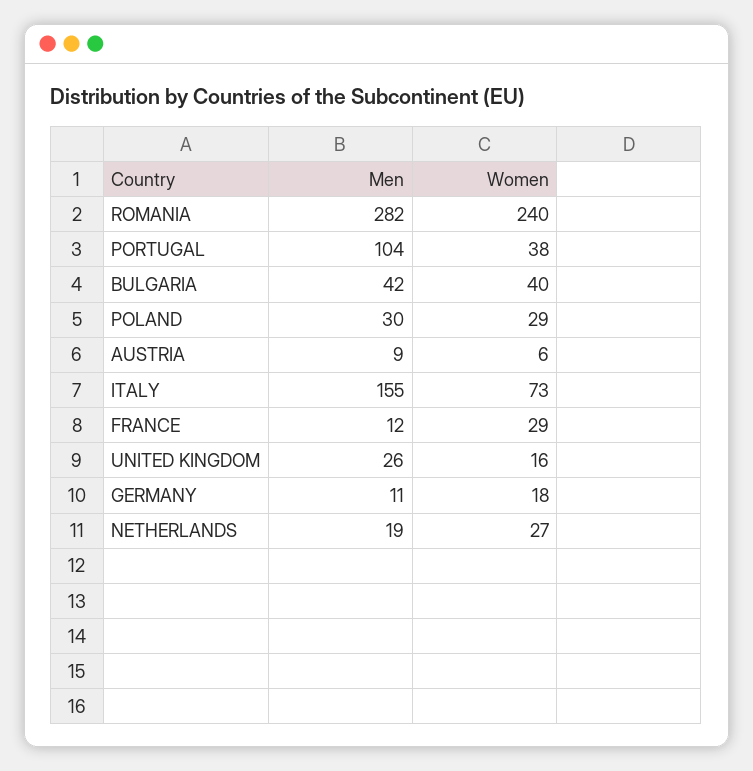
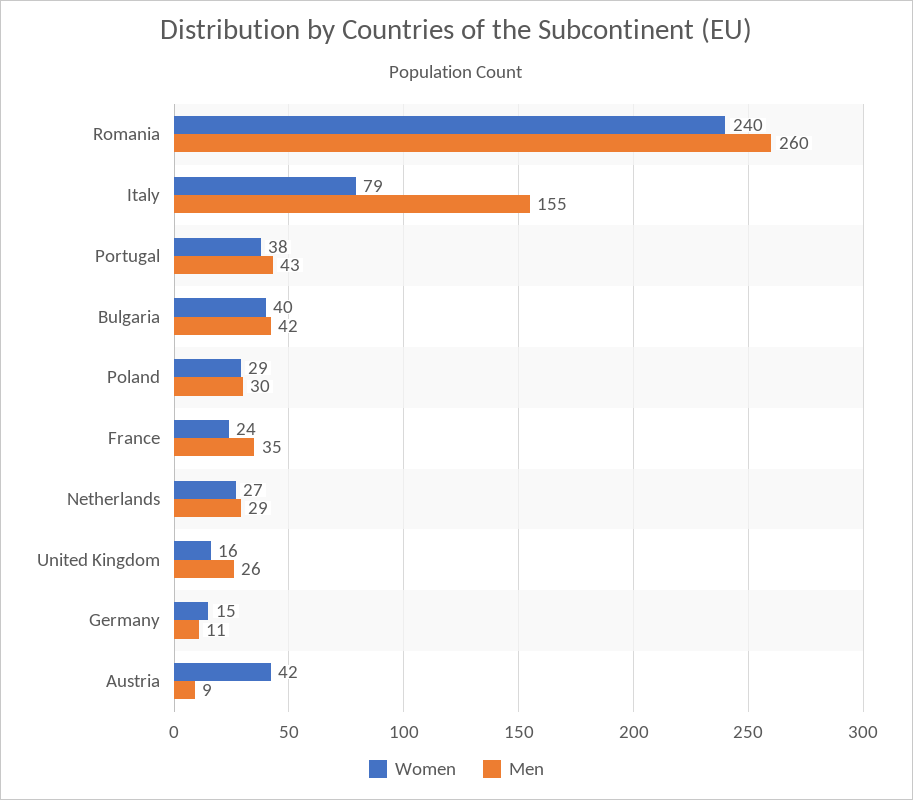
  {
    "Men": {
-     "ROMANIA": 282,
+     "ROMANIA": 260,
-     "PORTUGAL": 104,
+     "PORTUGAL": 43,
      "BULGARIA": 42,
      "POLAND": 30,
      "AUSTRIA": 9,
      "ITALY": 155,
-     "FRANCE": 12,
+     "FRANCE": 35,
      "UNITED KINGDOM": 26,
      "GERMANY": 11,
-     "NETHERLANDS": 19
+     "NETHERLANDS": 29
    },
    "Women": {
      "ROMANIA": 240,
      "PORTUGAL": 38,
      "BULGARIA": 40,
      "POLAND": 29,
-     "AUSTRIA": 6,
+     "AUSTRIA": 42,
-     "ITALY": 73,
+     "ITALY": 79,
-     "FRANCE": 29,
+     "FRANCE": 24,
      "UNITED KINGDOM": 16,
-     "GERMANY": 18,
+     "GERMANY": 15,
      "NETHERLANDS": 27
    }
  }

